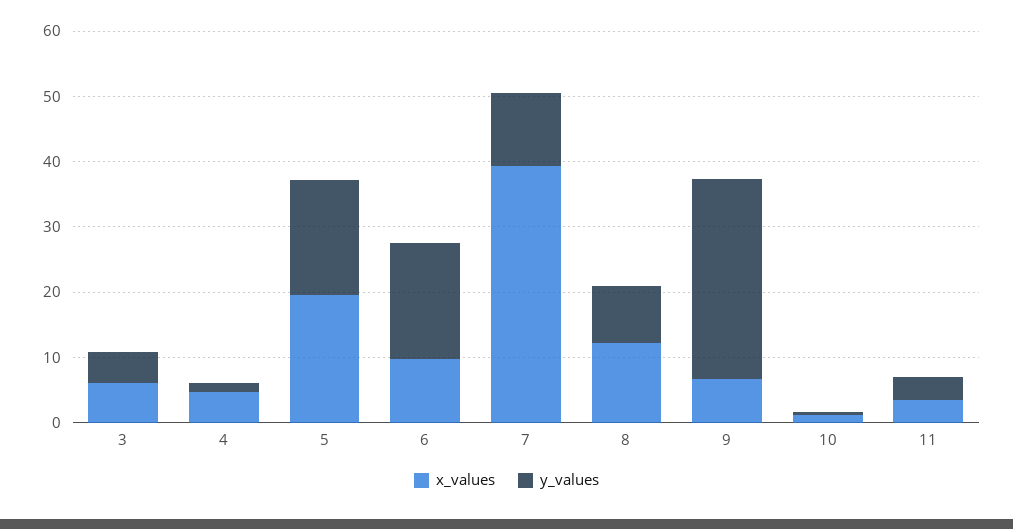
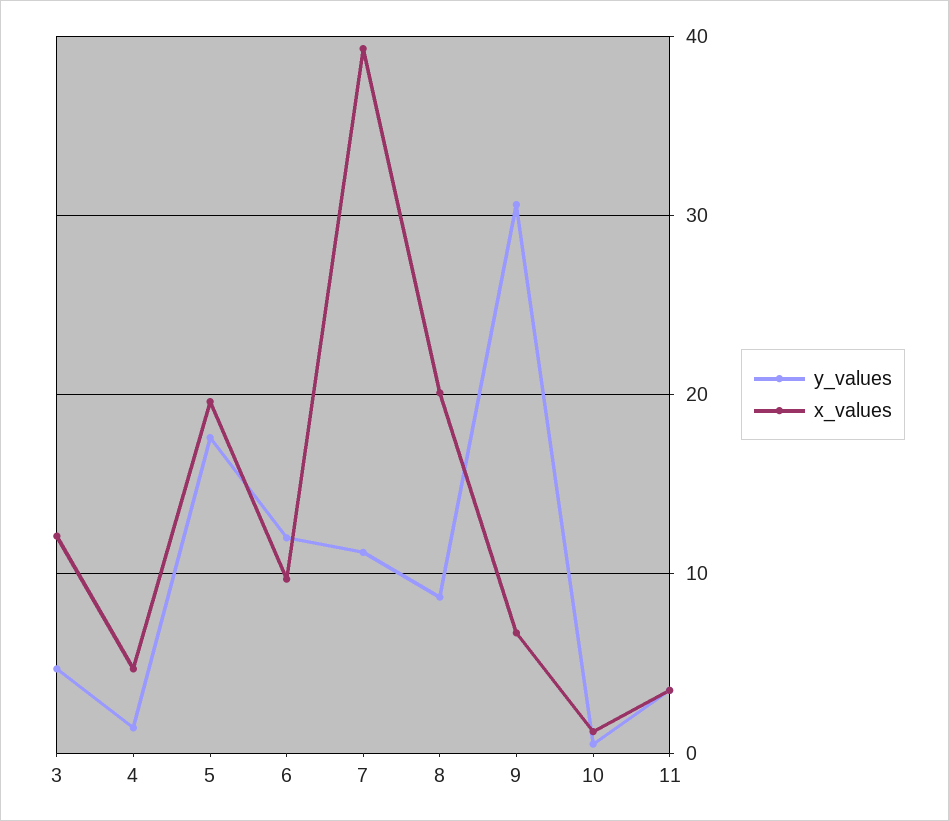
  {
    "x_values": {
-     "3": 6,
+     "3": 12,
      "4": 5,
      "5": 20,
      "6": 10,
      "7": 39,
-     "8": 12,
+     "8": 20,
      "9": 7,
      "10": 1,
      "11": 4
    },
    "y_values": {
      "3": 5,
      "4": 1,
      "5": 18,
-     "6": 18,
+     "6": 12,
      "7": 11,
      "8": 9,
      "9": 31,
      "10": 1,
      "11": 4
    }
  }

